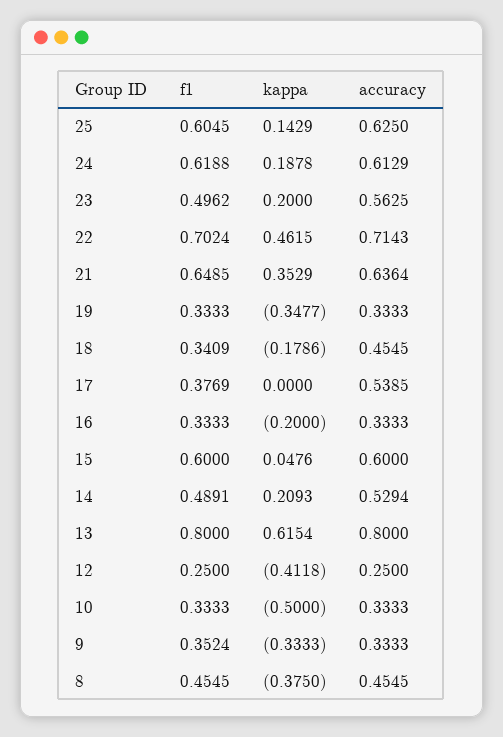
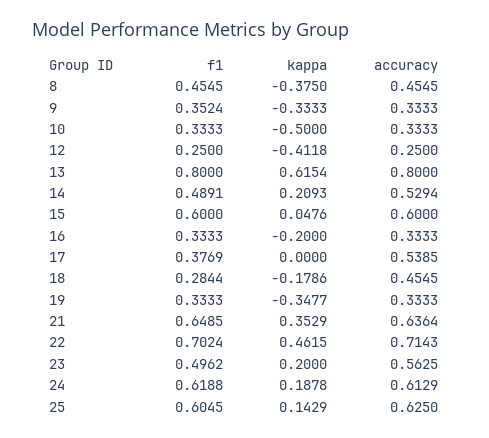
  {
    "f1": {
      "25": 0.6045,
      "24": 0.6188,
      "23": 0.4962,
      "22": 0.7024,
      "21": 0.6485,
      "19": 0.3333,
-     "18": 0.3409,
+     "18": 0.2844,
      "17": 0.3769,
      "16": 0.3333,
      "15": 0.6,
      "14": 0.4891,
      "13": 0.8,
      "12": 0.25,
      "10": 0.3333,
      "9": 0.3524,
      "8": 0.4545
    },
    "kappa": {
      "25": 0.1429,
      "24": 0.1878,
      "23": 0.2,
      "22": 0.4615,
      "21": 0.3529,
      "19": -0.3477,
      "18": -0.1786,
      "17": 0,
      "16": -0.2,
      "15": 0.0476,
      "14": 0.2093,
      "13": 0.6154,
      "12": -0.4118,
      "10": -0.5,
      "9": -0.3333,
      "8": -0.375
    },
    "accuracy": {
      "25": 0.625,
      "24": 0.6129,
      "23": 0.5625,
      "22": 0.7143,
      "21": 0.6364,
      "19": 0.3333,
      "18": 0.4545,
      "17": 0.5385,
      "16": 0.3333,
      "15": 0.6,
      "14": 0.5294,
      "13": 0.8,
      "12": 0.25,
      "10": 0.3333,
      "9": 0.3333,
      "8": 0.4545
    }
  }

